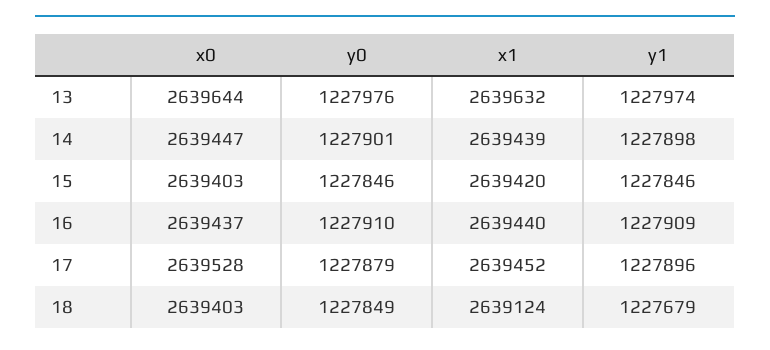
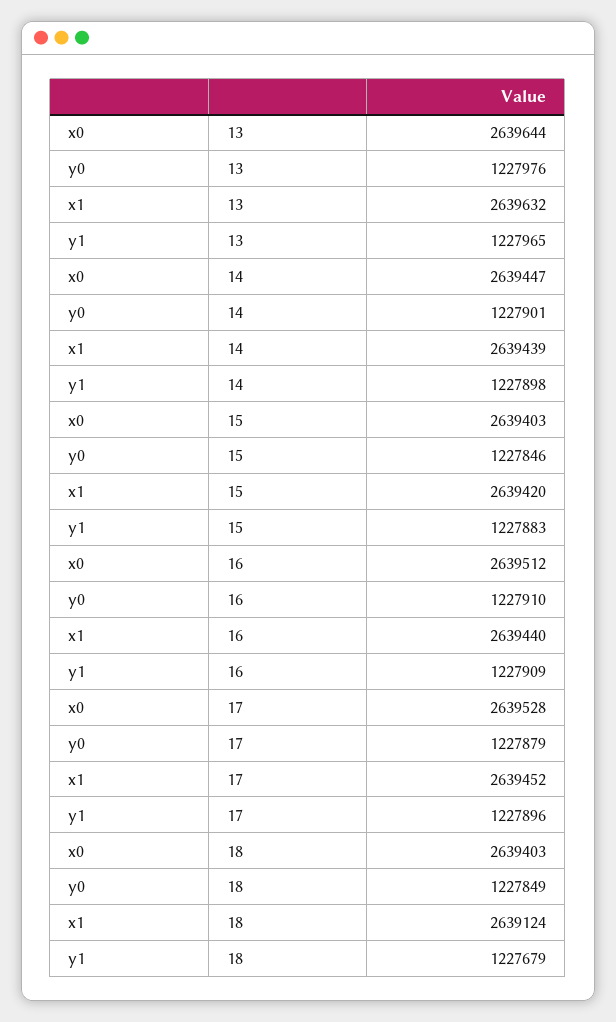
  {
    "x0": {
      "13": 2639644,
      "14": 2639447,
      "15": 2639403,
-     "16": 2639437,
+     "16": 2639512,
      "17": 2639528,
      "18": 2639403
    },
    "y0": {
      "13": 1227976,
      "14": 1227901,
      "15": 1227846,
      "16": 1227910,
      "17": 1227879,
      "18": 1227849
    },
    "x1": {
      "13": 2639632,
      "14": 2639439,
      "15": 2639420,
      "16": 2639440,
      "17": 2639452,
      "18": 2639124
    },
    "y1": {
-     "13": 1227974,
+     "13": 1227965,
      "14": 1227898,
-     "15": 1227846,
+     "15": 1227883,
      "16": 1227909,
      "17": 1227896,
      "18": 1227679
    }
  }

